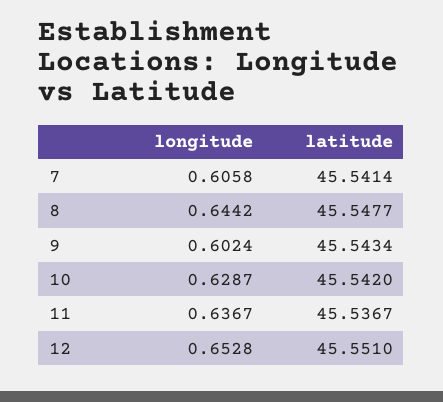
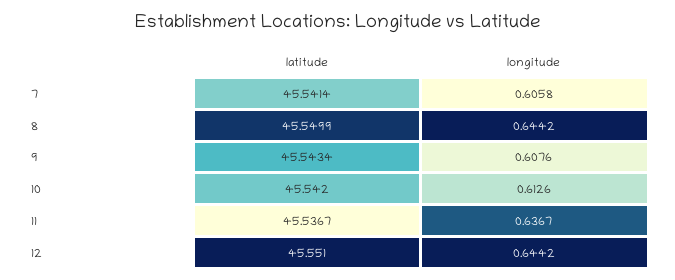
  {
    "longitude": {
      "7": 0.6058,
      "8": 0.6442,
-     "9": 0.6024,
+     "9": 0.6076,
-     "10": 0.6287,
+     "10": 0.6126,
      "11": 0.6367,
-     "12": 0.6528
+     "12": 0.6442
    },
    "latitude": {
      "7": 45.5414,
-     "8": 45.5477,
+     "8": 45.5499,
      "9": 45.5434,
      "10": 45.542,
      "11": 45.5367,
      "12": 45.551
    }
  }

